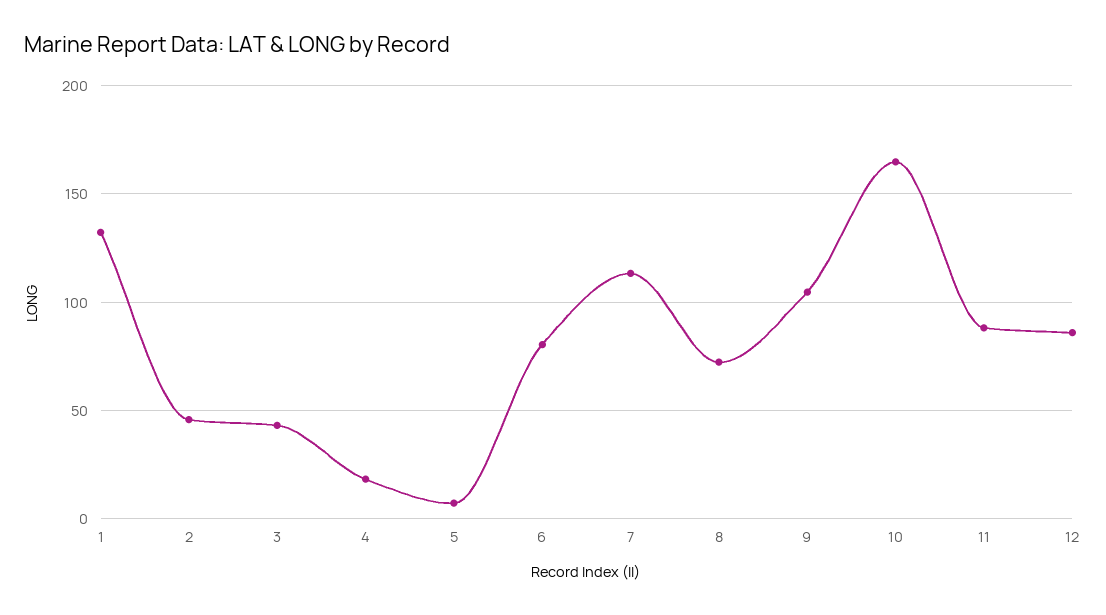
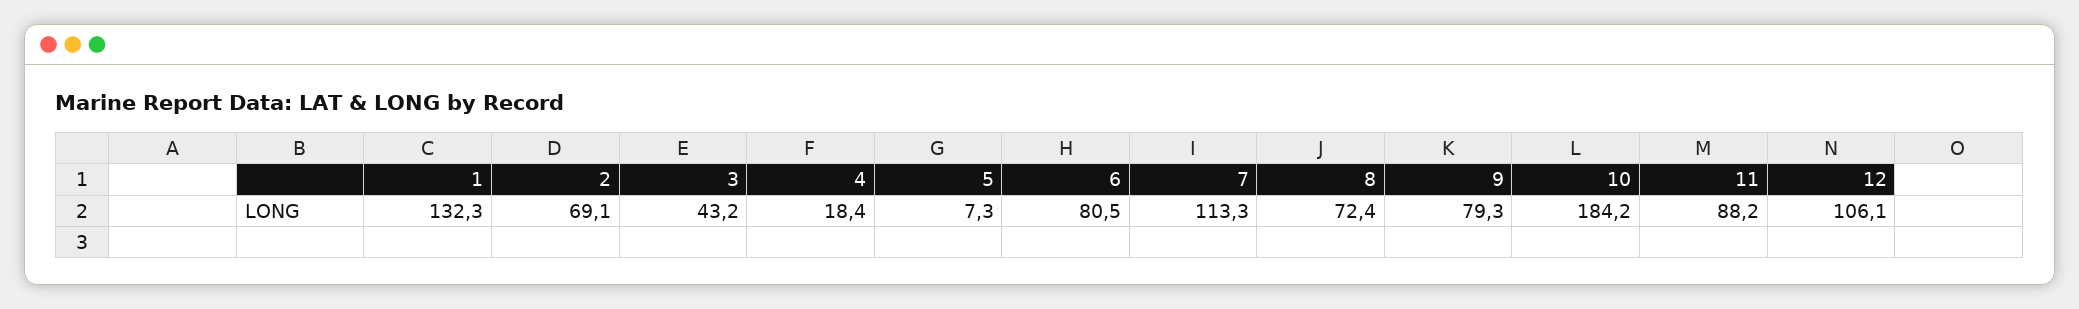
  {
    "1": 132.3,
-   "2": 45,
+   "2": 69.1,
    "3": 43.2,
    "4": 18.4,
    "5": 7.3,
    "6": 80.5,
    "7": 113.3,
    "8": 72.4,
-   "9": 105,
+   "9": 79.3,
-   "10": 165,
+   "10": 184.2,
    "11": 88.2,
-   "12": 85
+   "12": 106.1
  }

